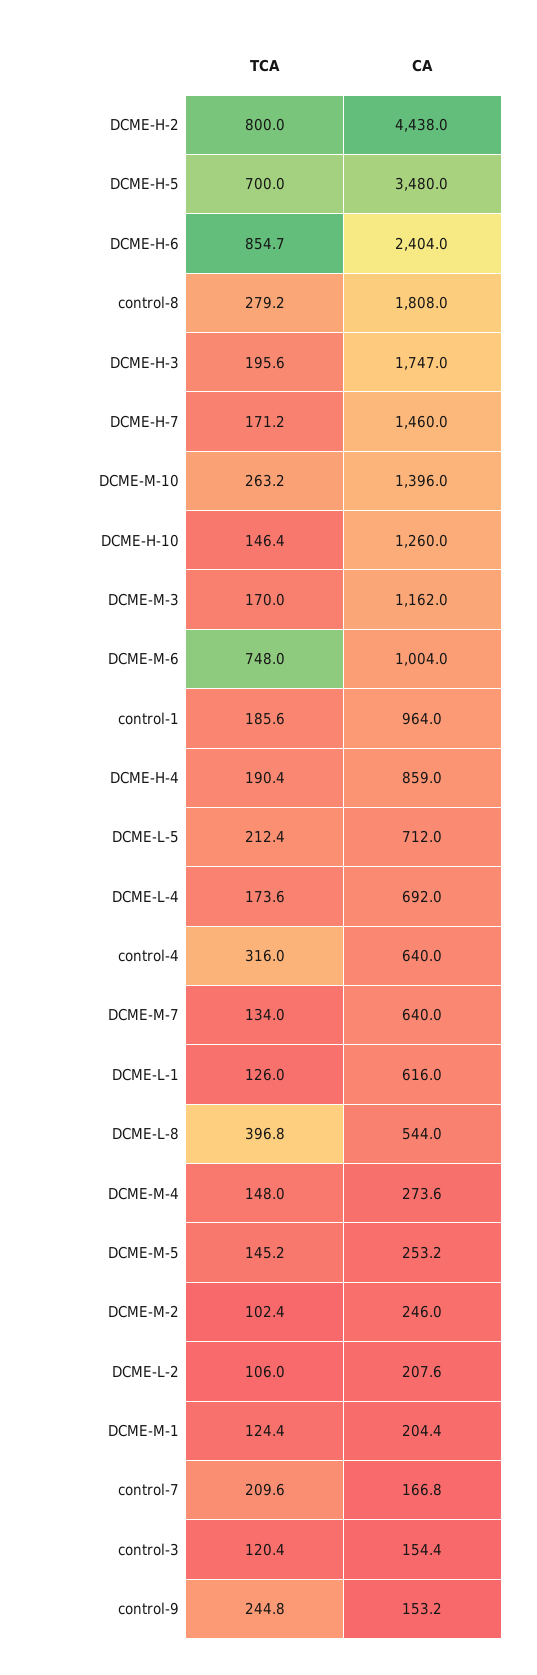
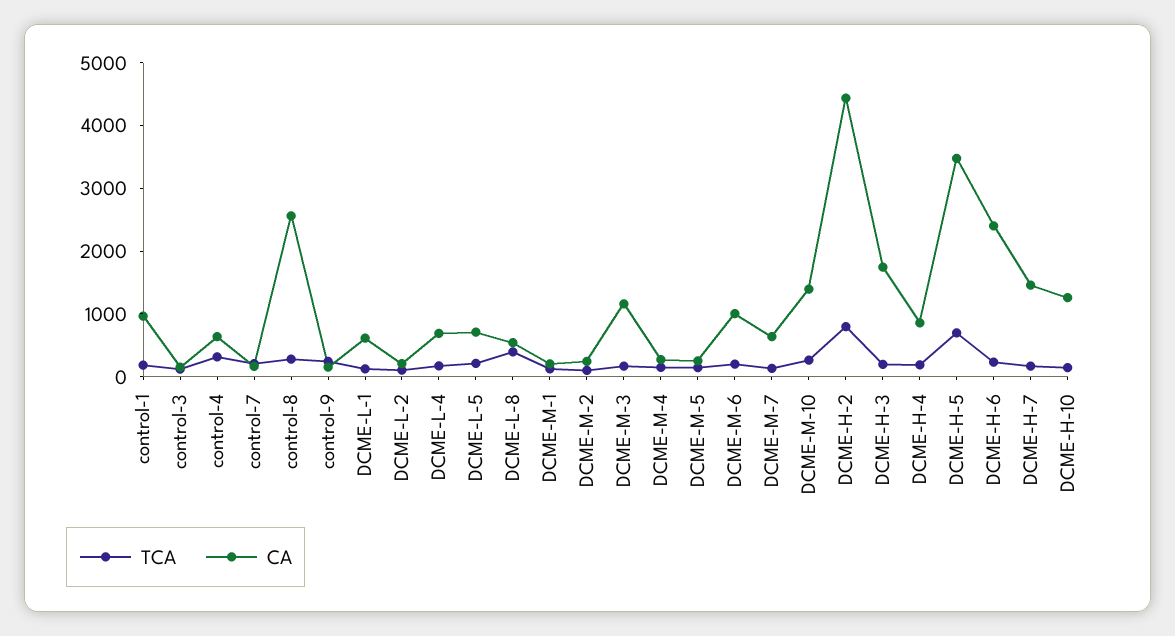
  {
    "TCA": {
      "DCME-H-2": 800,
      "DCME-H-5": 700,
-     "DCME-H-6": 854.7,
+     "DCME-H-6": 200,
      "control-8": 279.2,
      "DCME-H-3": 195.6,
      "DCME-H-7": 171.2,
      "DCME-M-10": 263.2,
      "DCME-H-10": 146.4,
      "DCME-M-3": 170,
-     "DCME-M-6": 748,
+     "DCME-M-6": 200,
      "control-1": 185.6,
      "DCME-H-4": 190.4,
      "DCME-L-5": 212.4,
      "DCME-L-4": 173.6,
      "control-4": 316,
      "DCME-M-7": 134,
      "DCME-L-1": 126,
      "DCME-L-8": 396.8,
      "DCME-M-4": 148,
      "DCME-M-5": 145.2,
      "DCME-M-2": 102.4,
      "DCME-L-2": 106,
      "DCME-M-1": 124.4,
      "control-7": 209.6,
      "control-3": 120.4,
      "control-9": 244.8
    },
    "CA": {
      "DCME-H-2": 4438,
      "DCME-H-5": 3480,
      "DCME-H-6": 2404,
-     "control-8": 1808,
+     "control-8": 2600,
      "DCME-H-3": 1747,
      "DCME-H-7": 1460,
      "DCME-M-10": 1396,
      "DCME-H-10": 1260,
      "DCME-M-3": 1162,
      "DCME-M-6": 1004,
      "control-1": 964,
      "DCME-H-4": 859,
      "DCME-L-5": 712,
      "DCME-L-4": 692,
      "control-4": 640,
      "DCME-M-7": 640,
      "DCME-L-1": 616,
      "DCME-L-8": 544,
      "DCME-M-4": 273.6,
      "DCME-M-5": 253.2,
      "DCME-M-2": 246,
      "DCME-L-2": 207.6,
      "DCME-M-1": 204.4,
      "control-7": 166.8,
      "control-3": 154.4,
      "control-9": 153.2
    }
  }

